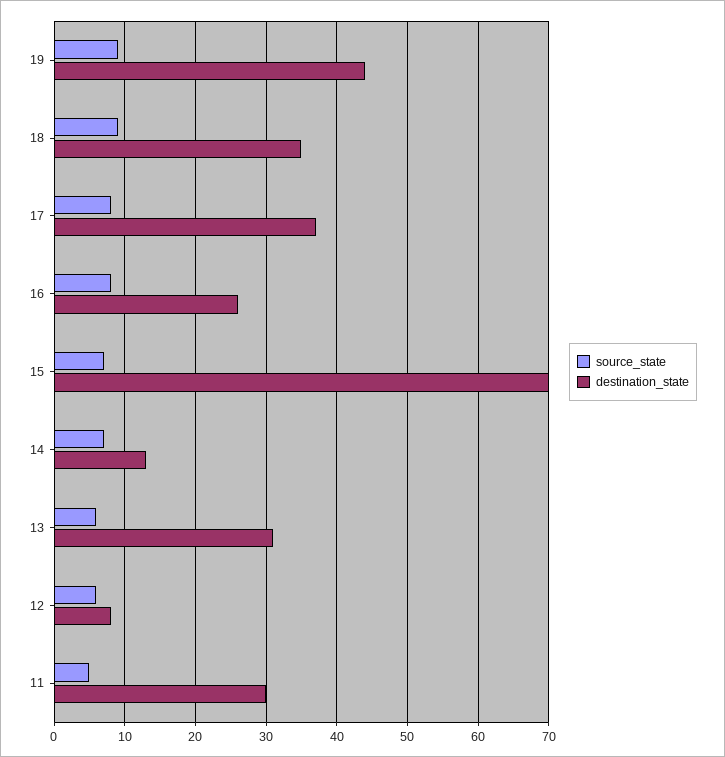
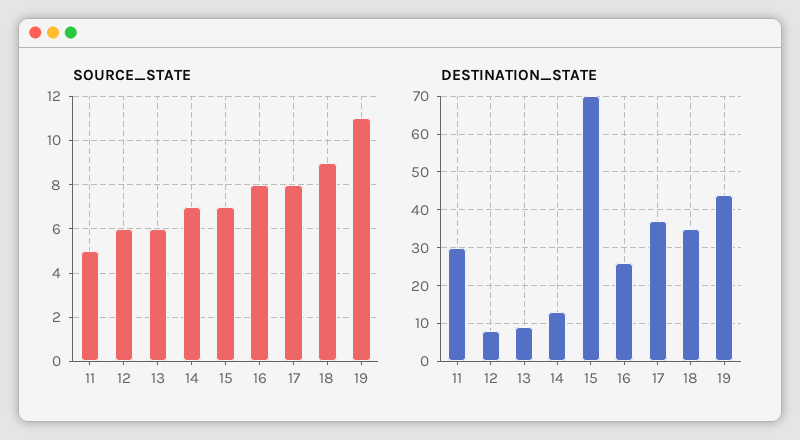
  {
    "source_state": {
-     "19": 9,
+     "19": 11,
      "18": 9,
      "17": 8,
      "16": 8,
      "15": 7,
      "14": 7,
      "13": 6,
      "12": 6,
      "11": 5
    },
    "destination_state": {
      "19": 44,
      "18": 35,
      "17": 37,
      "16": 26,
      "15": 70,
      "14": 13,
-     "13": 31,
+     "13": 10,
      "12": 8,
      "11": 30
    }
  }

